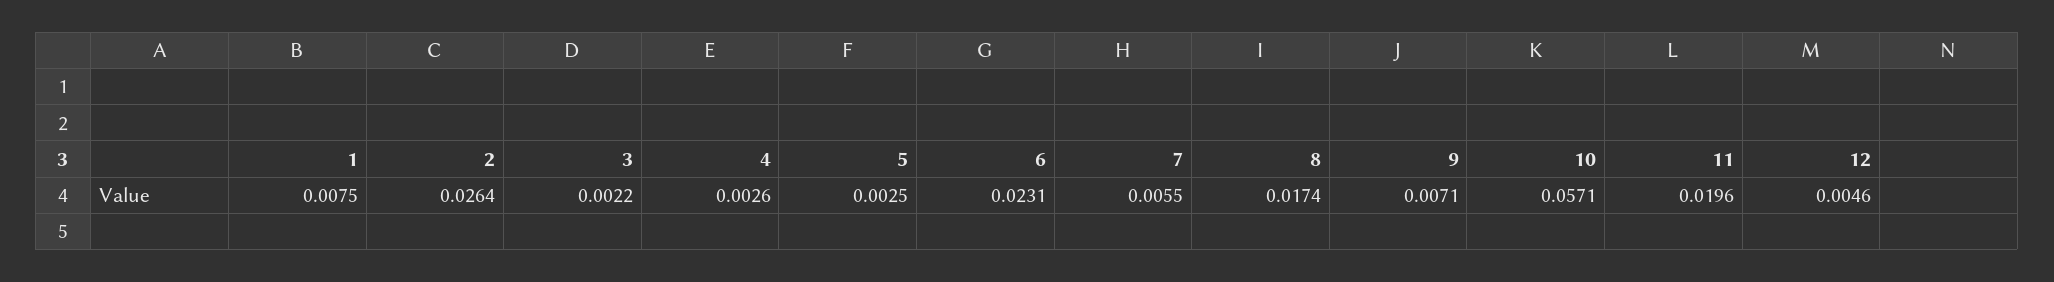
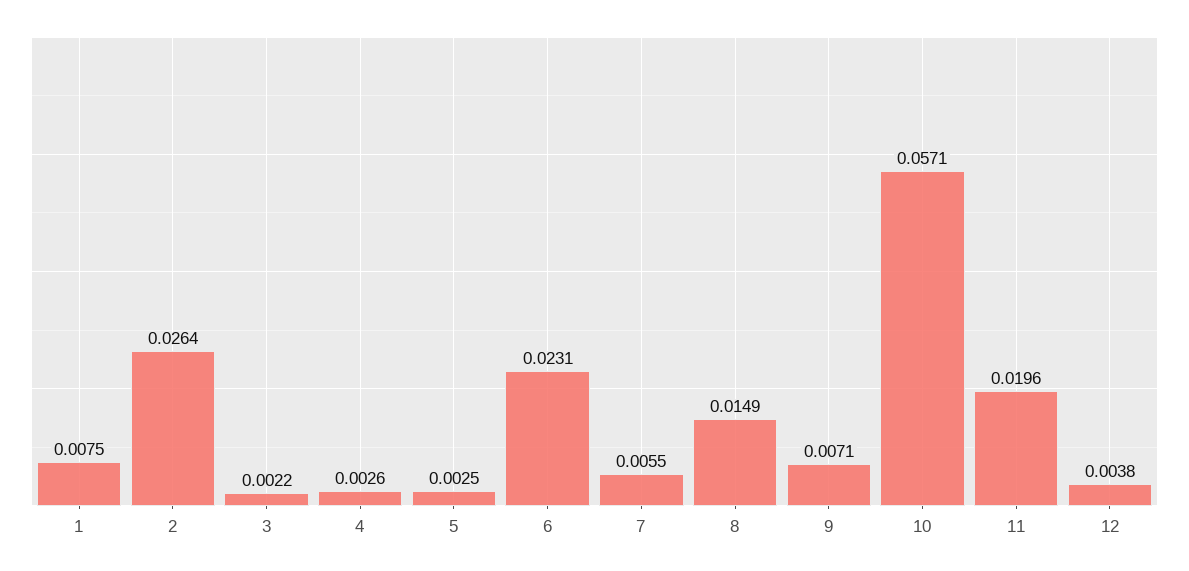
  {
    "1": 0.0075,
    "2": 0.0264,
    "3": 0.0022,
    "4": 0.0026,
    "5": 0.0025,
    "6": 0.0231,
    "7": 0.0055,
-   "8": 0.0174,
+   "8": 0.0149,
    "9": 0.0071,
    "10": 0.0571,
    "11": 0.0196,
-   "12": 0.0046
+   "12": 0.0038
  }

